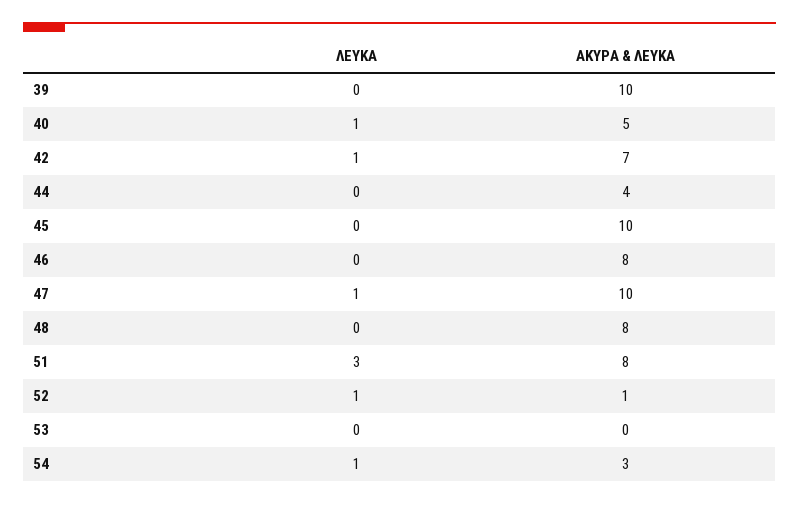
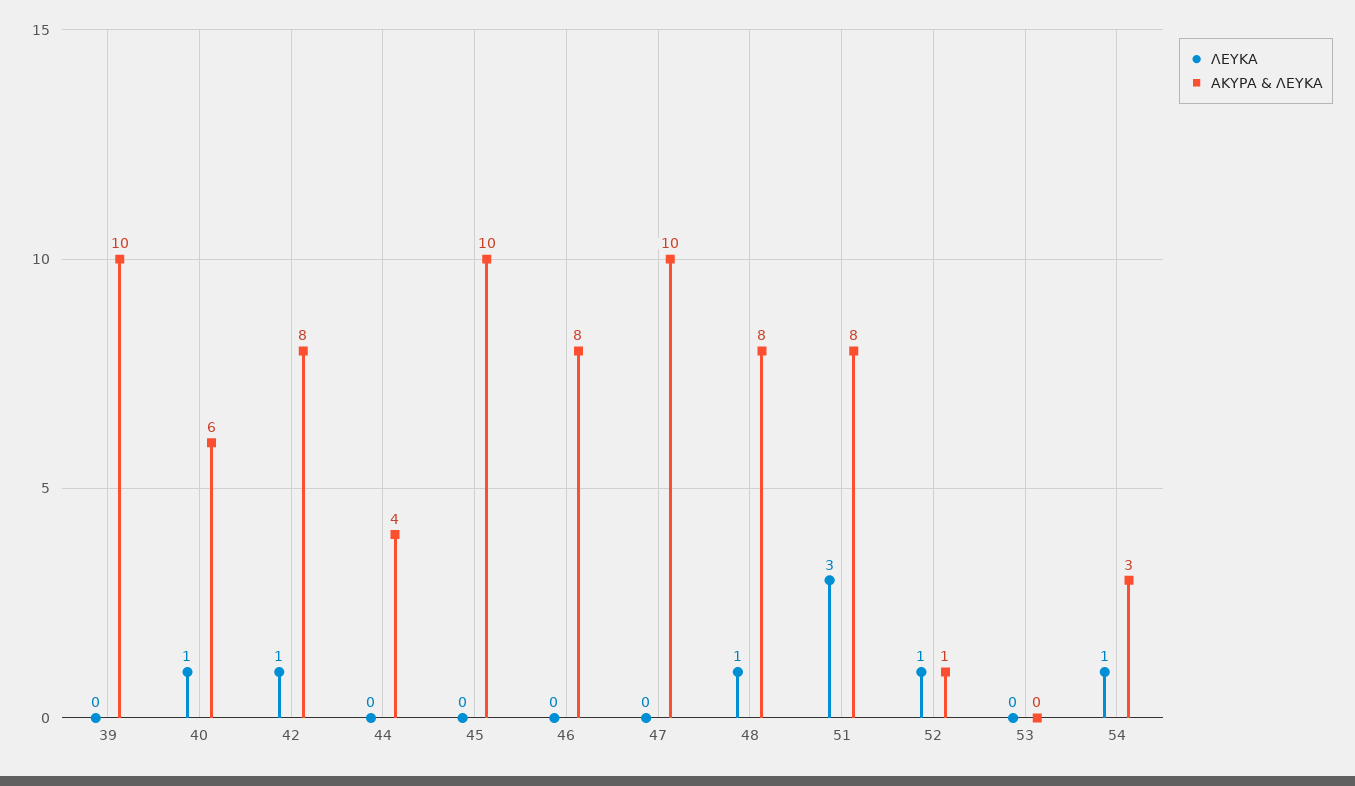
  {
    "ΛΕΥΚΑ": {
      "39": 0,
      "40": 1,
      "42": 1,
      "44": 0,
      "45": 0,
      "46": 0,
-     "47": 1,
+     "47": 0,
-     "48": 0,
+     "48": 1,
      "51": 3,
      "52": 1,
      "53": 0,
      "54": 1
    },
    "ΑΚΥΡΑ & ΛΕΥΚΑ": {
      "39": 10,
-     "40": 5,
+     "40": 6,
-     "42": 7,
+     "42": 8,
      "44": 4,
      "45": 10,
      "46": 8,
      "47": 10,
      "48": 8,
      "51": 8,
      "52": 1,
      "53": 0,
      "54": 3
    }
  }

